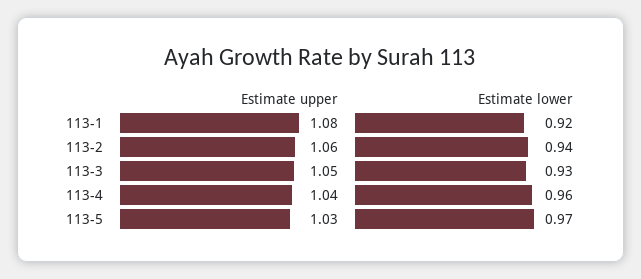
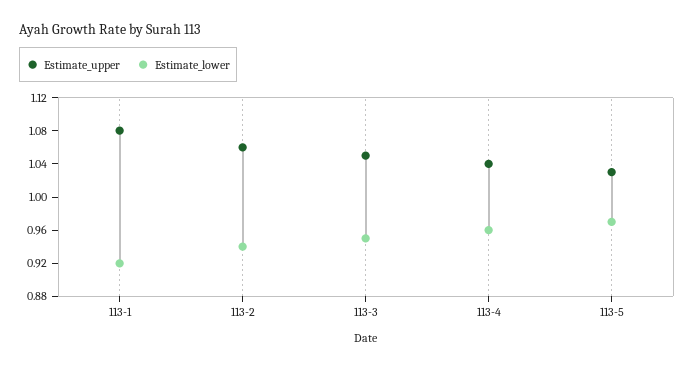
  {
    "Estimate upper": {
      "113-1": 1.08,
      "113-2": 1.06,
      "113-3": 1.05,
      "113-4": 1.04,
      "113-5": 1.03
    },
    "Estimate lower": {
      "113-1": 0.92,
      "113-2": 0.94,
-     "113-3": 0.93,
+     "113-3": 0.95,
      "113-4": 0.96,
      "113-5": 0.97
    }
  }

